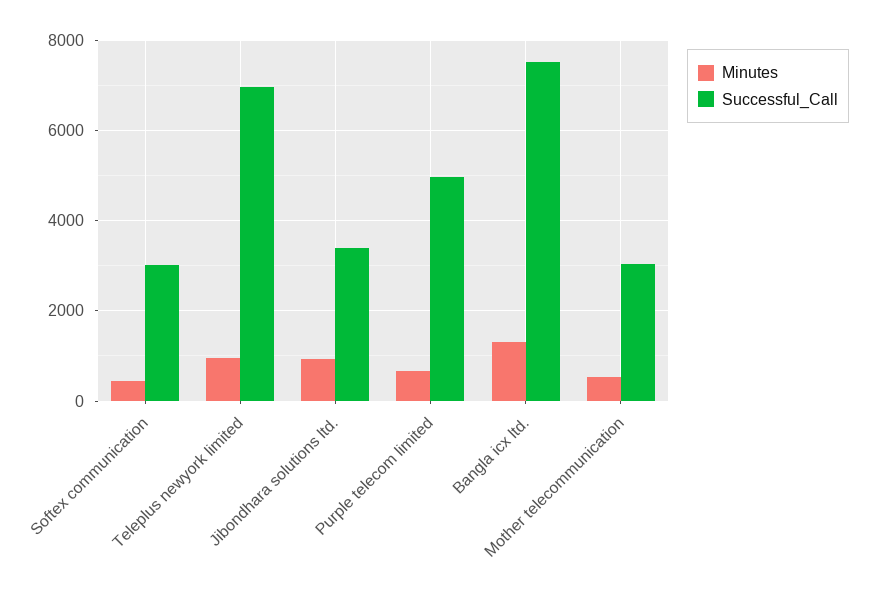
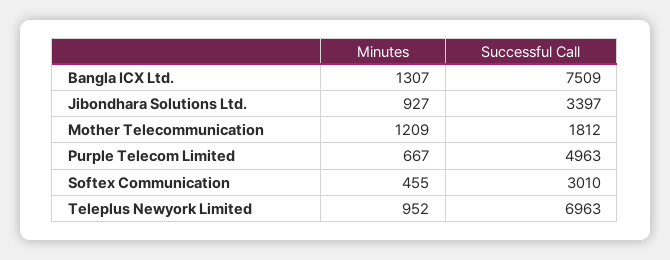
  {
    "Minutes": {
      "Softex communication": 455,
      "Teleplus newyork limited": 952,
      "Jibondhara solutions ltd.": 927,
      "Purple telecom limited": 667,
      "Bangla icx ltd.": 1307,
-     "Mother telecommunication": 600
+     "Mother telecommunication": 1209
    },
    "Successful_Call": {
      "Softex communication": 3010,
      "Teleplus newyork limited": 6963,
      "Jibondhara solutions ltd.": 3397,
      "Purple telecom limited": 4963,
      "Bangla icx ltd.": 7509,
-     "Mother telecommunication": 3000
+     "Mother telecommunication": 1812
    }
  }

